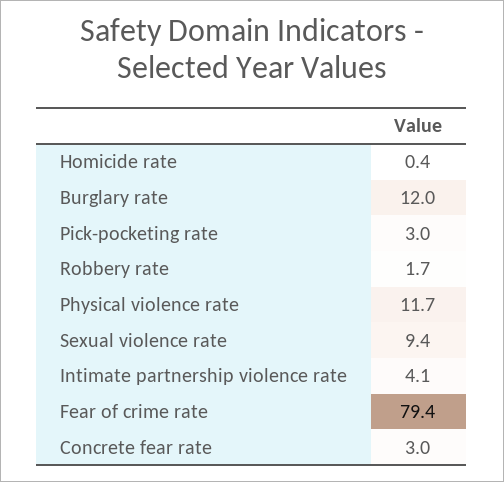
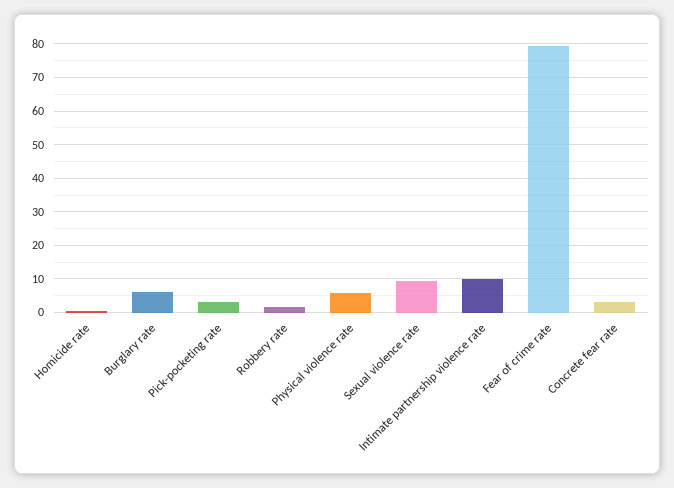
  {
    "Homicide rate": 0.4,
-   "Burglary rate": 12,
+   "Burglary rate": 6,
    "Pick-pocketing rate": 3,
    "Robbery rate": 1.7,
-   "Physical violence rate": 11.7,
+   "Physical violence rate": 6,
    "Sexual violence rate": 9.4,
-   "Intimate partnership violence rate": 4.1,
+   "Intimate partnership violence rate": 10,
    "Fear of crime rate": 79.4,
    "Concrete fear rate": 3
  }

